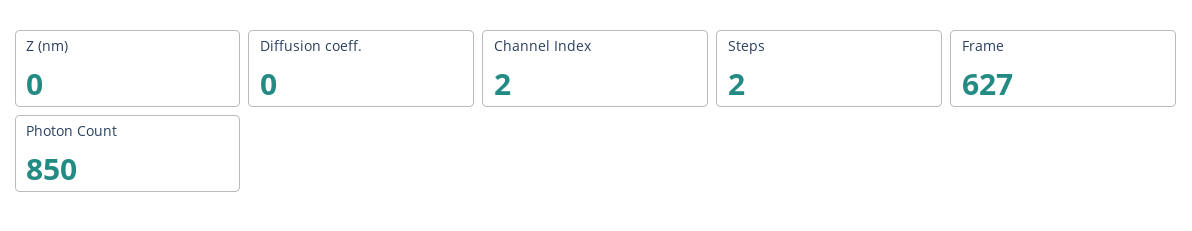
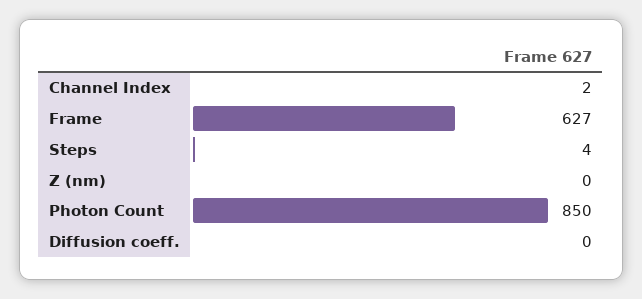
  {
    "Z (nm)": 0,
    "Diffusion coeff.": 0,
    "Channel Index": 2,
-   "Steps": 2,
+   "Steps": 4,
    "Frame": 627,
    "Photon Count": 850
  }

